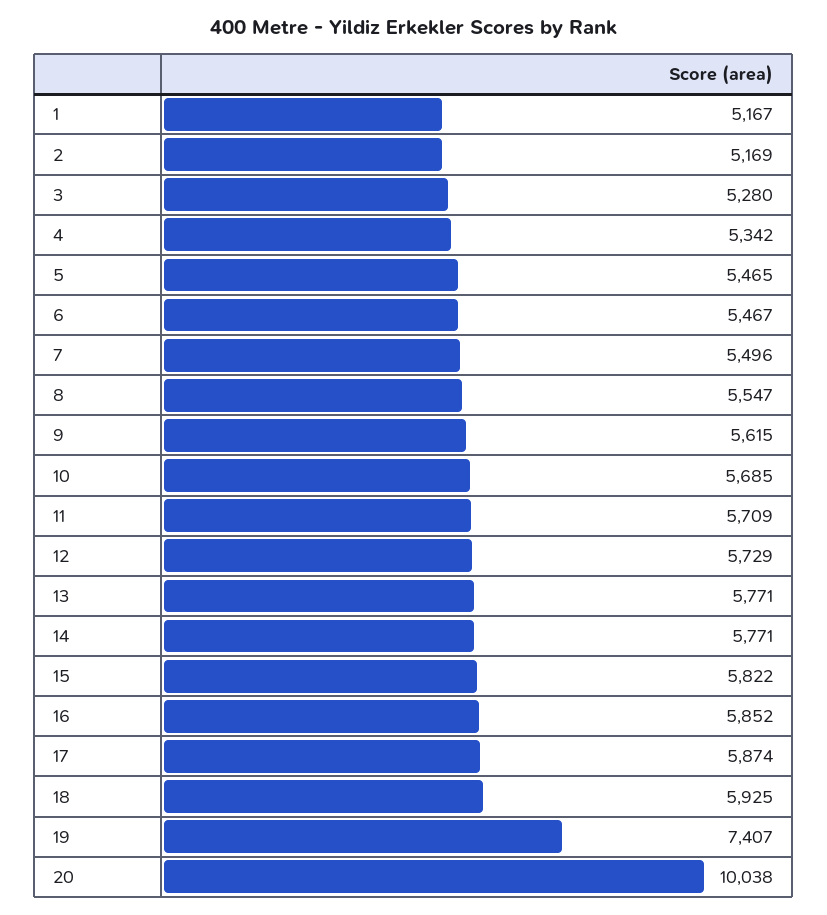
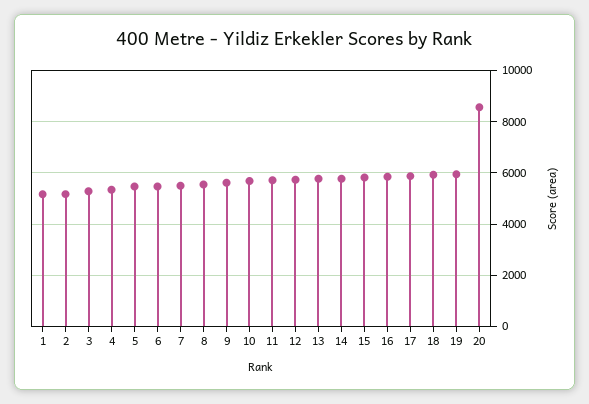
  {
    "1": 5167,
    "2": 5169,
    "3": 5280,
    "4": 5342,
    "5": 5465,
    "6": 5467,
    "7": 5496,
    "8": 5547,
    "9": 5615,
    "10": 5685,
    "11": 5709,
    "12": 5729,
    "13": 5771,
    "14": 5771,
    "15": 5822,
    "16": 5852,
    "17": 5874,
    "18": 5925,
-   "19": 7407,
+   "19": 6000,
-   "20": 10038
+   "20": 8500
  }

